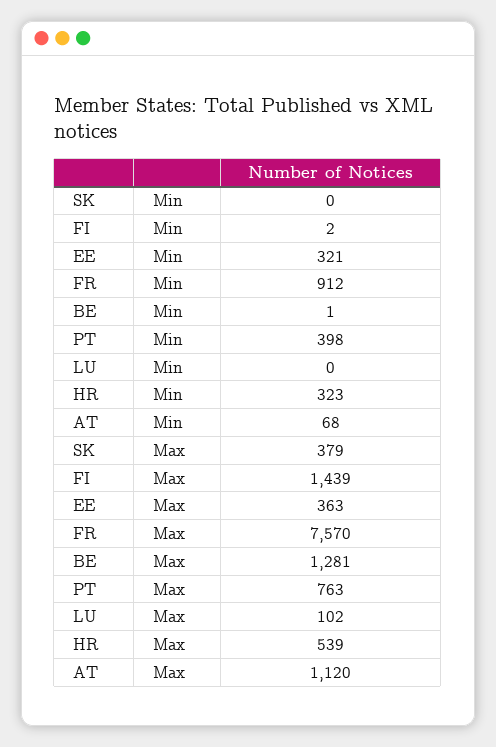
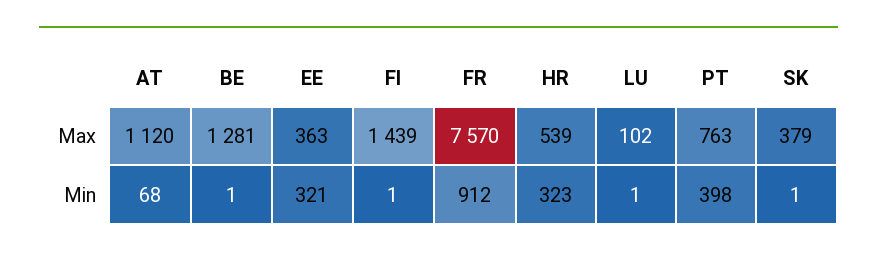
  {
    "SK": {
-     "Min": 0,
+     "Min": 1,
      "Max": 379
    },
    "FI": {
-     "Min": 2,
+     "Min": 1,
      "Max": 1439
    },
    "EE": {
      "Min": 321,
      "Max": 363
    },
    "FR": {
      "Min": 912,
      "Max": 7570
    },
    "BE": {
      "Min": 1,
      "Max": 1281
    },
    "PT": {
      "Min": 398,
      "Max": 763
    },
    "LU": {
-     "Min": 0,
+     "Min": 1,
      "Max": 102
    },
    "HR": {
      "Min": 323,
      "Max": 539
    },
    "AT": {
      "Min": 68,
      "Max": 1120
    }
  }

